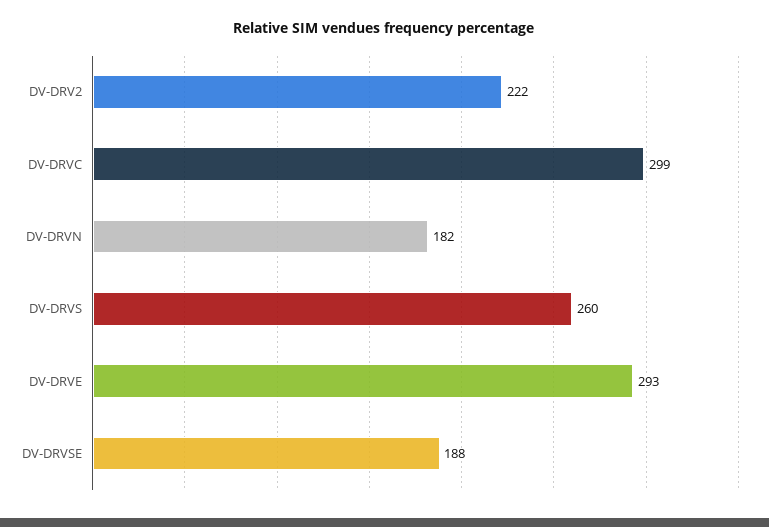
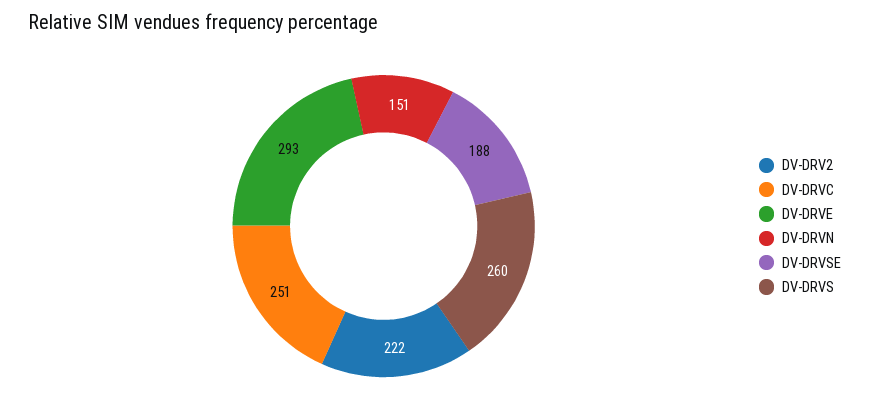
  {
    "DV-DRV2": 222,
-   "DV-DRVC": 299,
+   "DV-DRVC": 251,
-   "DV-DRVN": 182,
+   "DV-DRVN": 151,
    "DV-DRVS": 260,
    "DV-DRVE": 293,
    "DV-DRVSE": 188
  }

